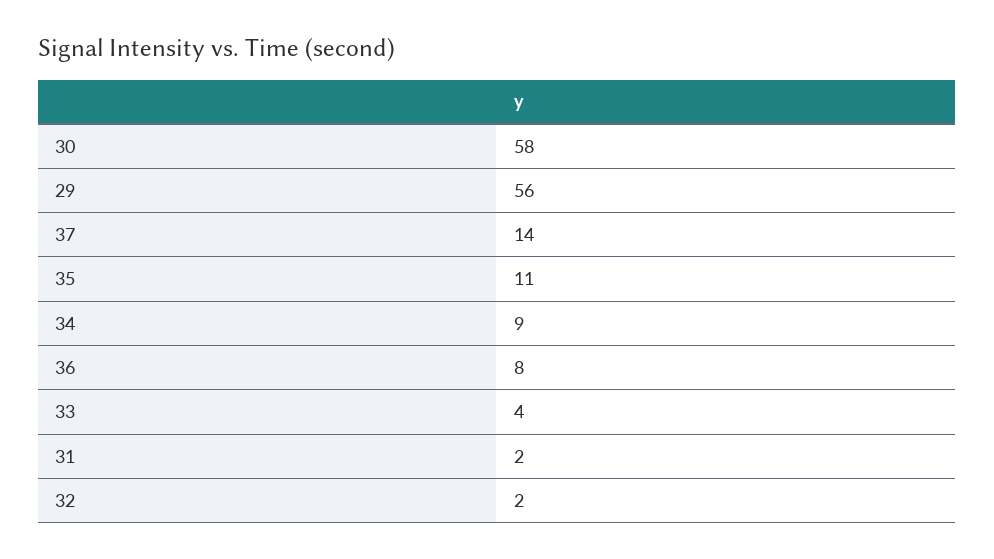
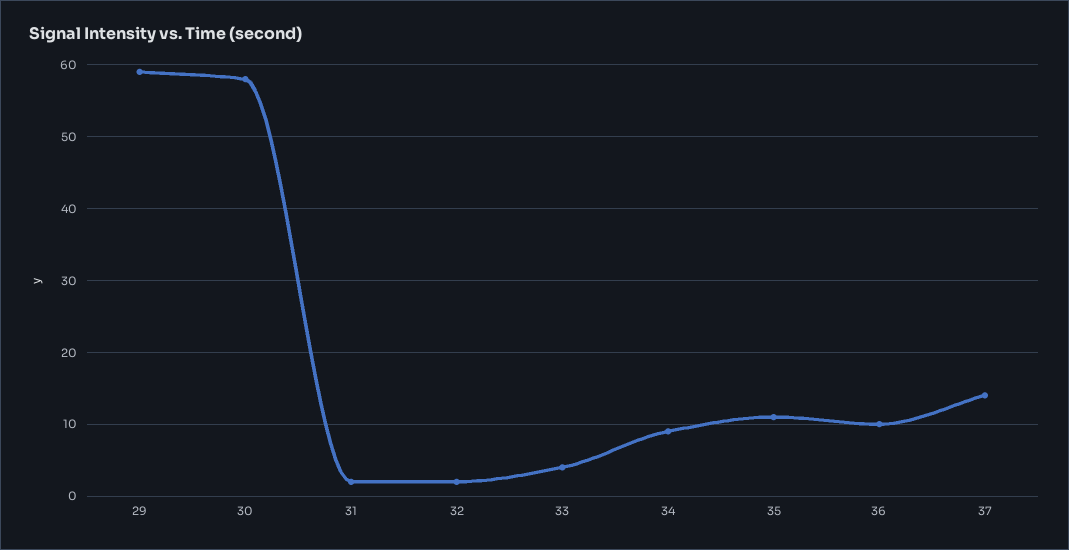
  {
    "30": 58,
-   "29": 56,
+   "29": 59,
    "37": 14,
    "35": 11,
    "34": 9,
-   "36": 8,
+   "36": 10,
    "33": 4,
    "31": 2,
    "32": 2
  }

